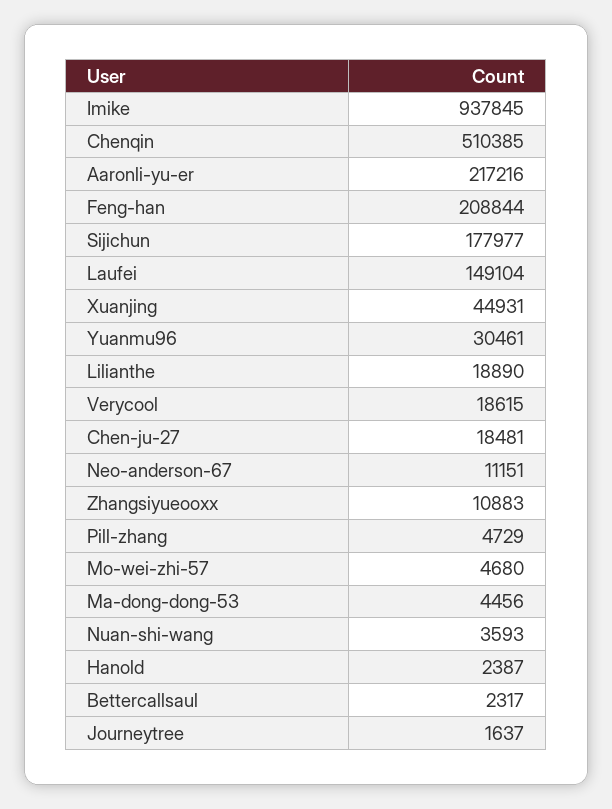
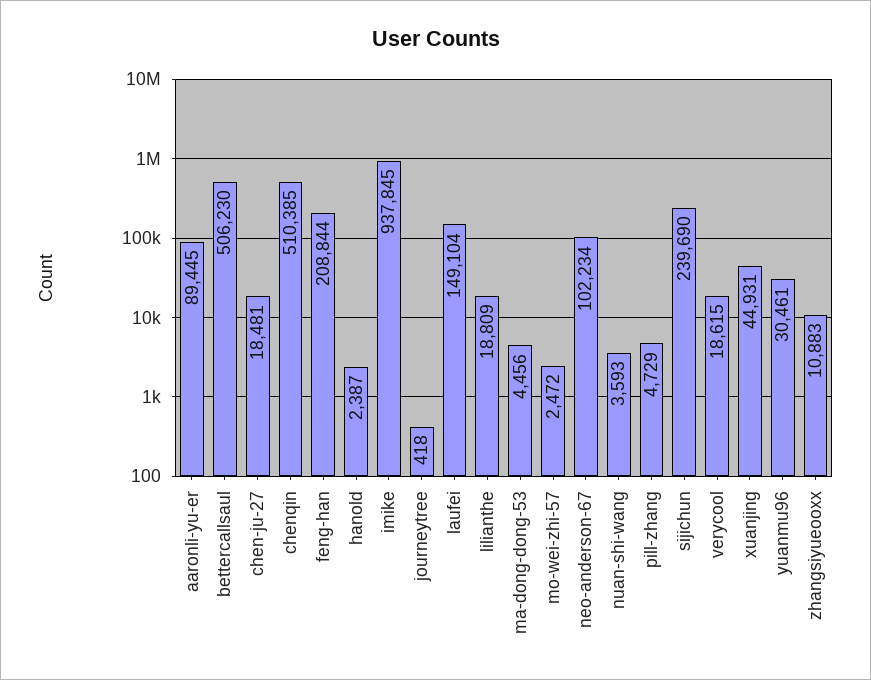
  {
    "Imike": 937845,
    "Chenqin": 510385,
-   "Aaronli-yu-er": 217216,
+   "Aaronli-yu-er": 89445,
    "Feng-han": 208844,
-   "Sijichun": 177977,
+   "Sijichun": 239690,
    "Laufei": 149104,
    "Xuanjing": 44931,
    "Yuanmu96": 30461,
-   "Lilianthe": 18890,
+   "Lilianthe": 18809,
    "Verycool": 18615,
    "Chen-ju-27": 18481,
-   "Neo-anderson-67": 11151,
+   "Neo-anderson-67": 102234,
    "Zhangsiyueooxx": 10883,
    "Pill-zhang": 4729,
-   "Mo-wei-zhi-57": 4680,
+   "Mo-wei-zhi-57": 2472,
    "Ma-dong-dong-53": 4456,
    "Nuan-shi-wang": 3593,
    "Hanold": 2387,
-   "Bettercallsaul": 2317,
+   "Bettercallsaul": 506230,
-   "Journeytree": 1637
+   "Journeytree": 418
  }

